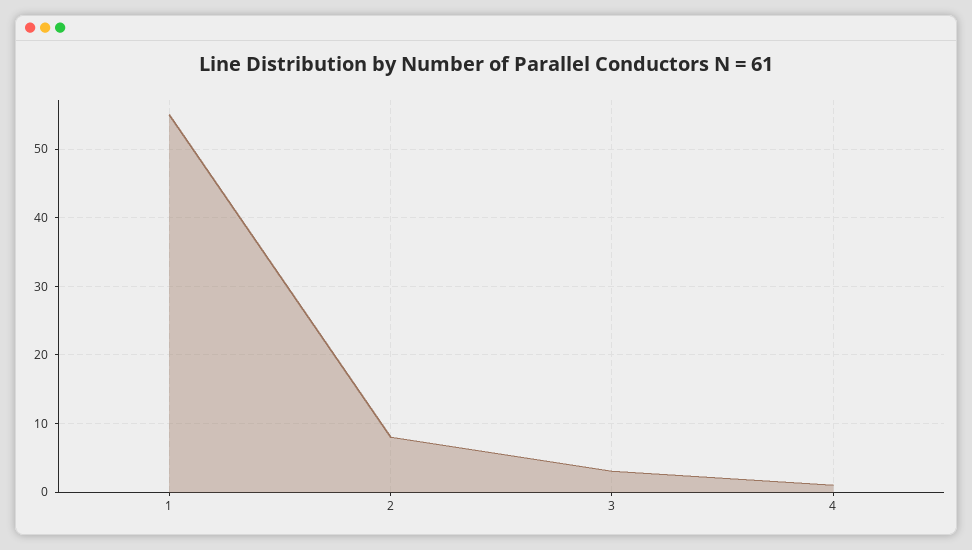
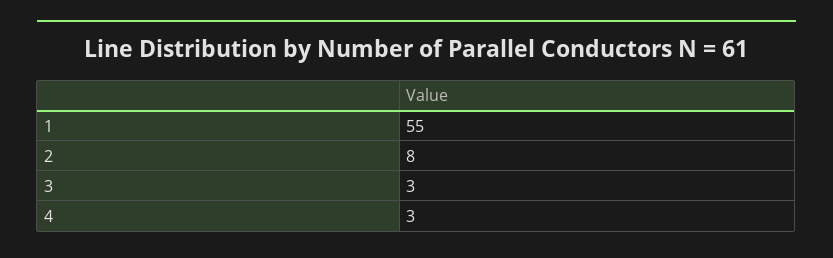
  {
    "1": 55,
    "2": 8,
    "3": 3,
-   "4": 1
+   "4": 3
  }

